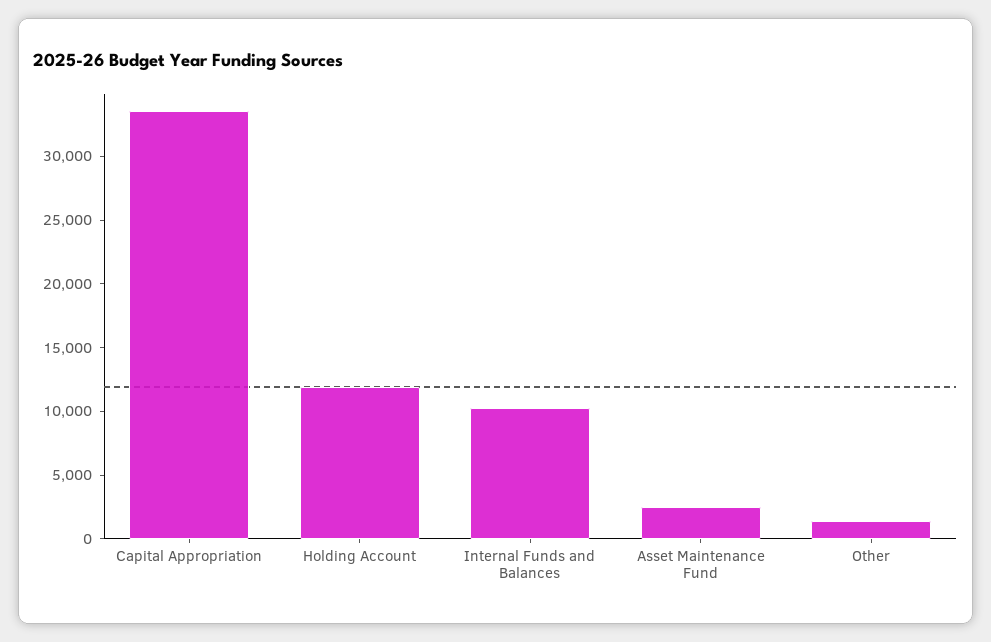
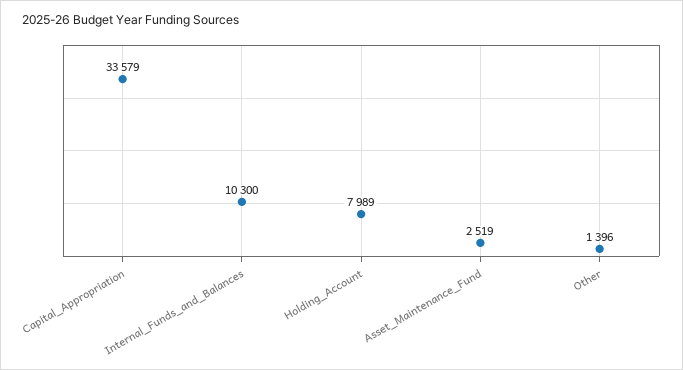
  {
    "Capital Appropriation": 33579,
-   "Holding Account": 12000,
+   "Holding Account": 7989,
    "Internal Funds and Balances": 10300,
    "Asset Maintenance Fund": 2519,
    "Other": 1396
  }

